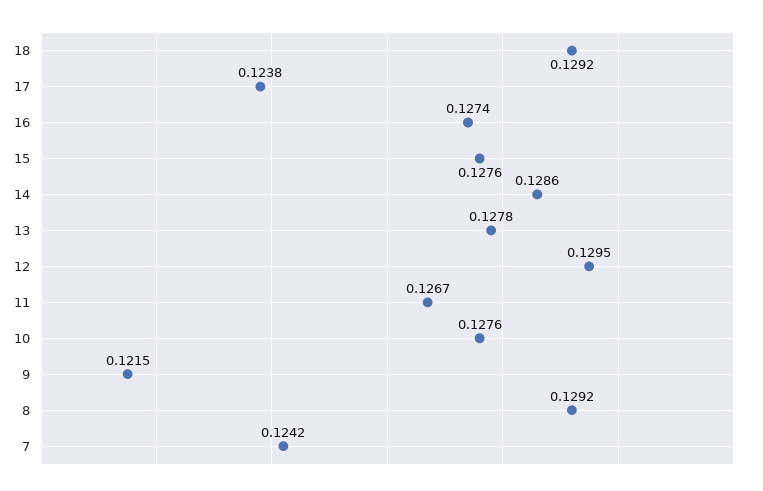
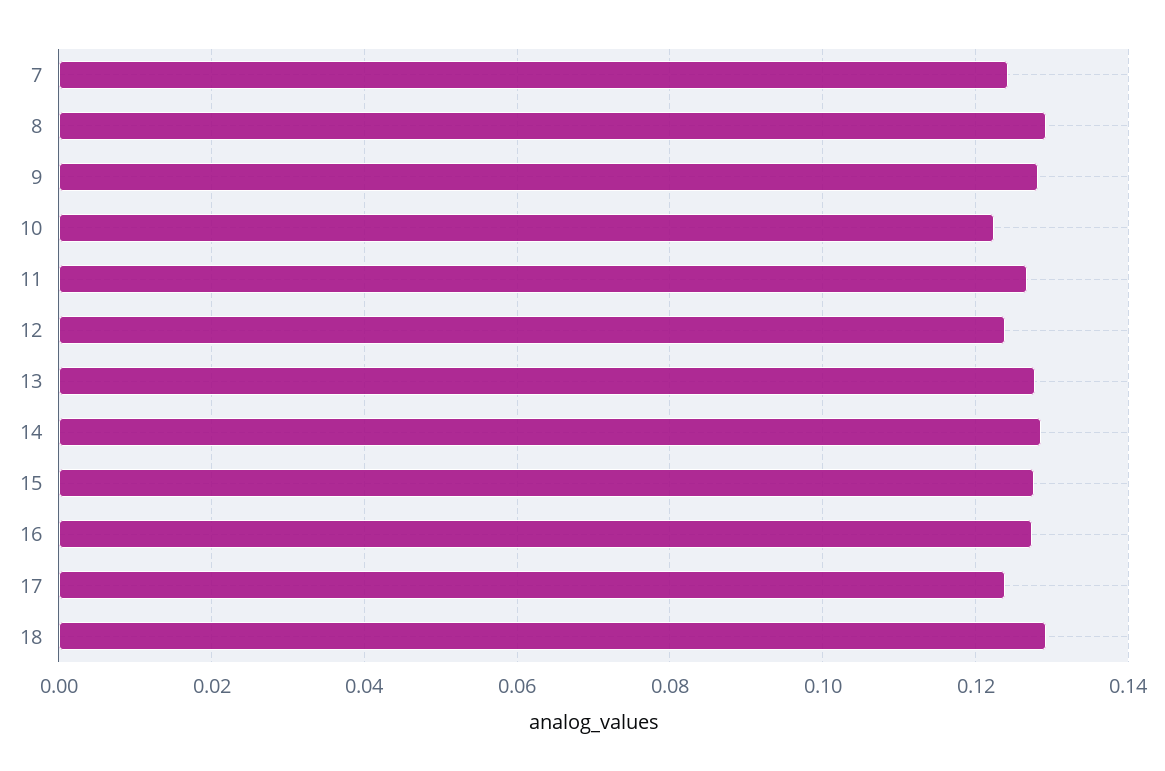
  {
    "18": 0.1292,
    "17": 0.1238,
    "16": 0.1274,
    "15": 0.1276,
    "14": 0.1286,
    "13": 0.1278,
-   "12": 0.1295,
+   "12": 0.124,
    "11": 0.1267,
-   "10": 0.1276,
+   "10": 0.122,
-   "9": 0.1215,
+   "9": 0.128,
    "8": 0.1292,
    "7": 0.1242
  }

